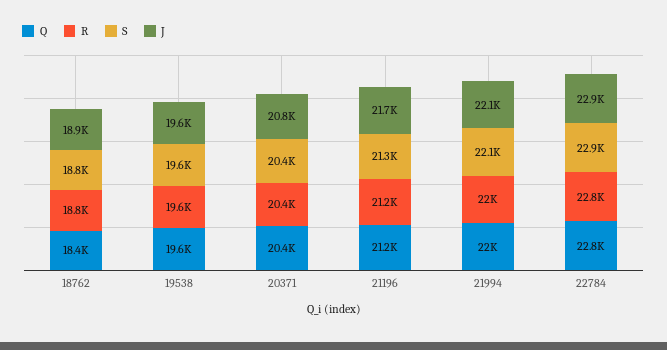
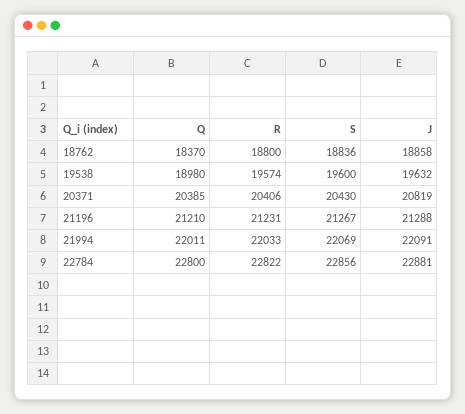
  {
    "Q": {
      "18762": 18370,
-     "19538": 19600,
+     "19538": 18980,
      "20371": 20385,
      "21196": 21210,
      "21994": 22011,
      "22784": 22800
    },
    "R": {
      "18762": 18800,
      "19538": 19574,
      "20371": 20406,
      "21196": 21231,
      "21994": 22033,
      "22784": 22822
    },
    "S": {
      "18762": 18836,
      "19538": 19600,
      "20371": 20430,
      "21196": 21267,
      "21994": 22069,
      "22784": 22856
    },
    "J": {
      "18762": 18858,
      "19538": 19632,
      "20371": 20819,
-     "21196": 21700,
+     "21196": 21288,
      "21994": 22091,
      "22784": 22881
    }
  }

